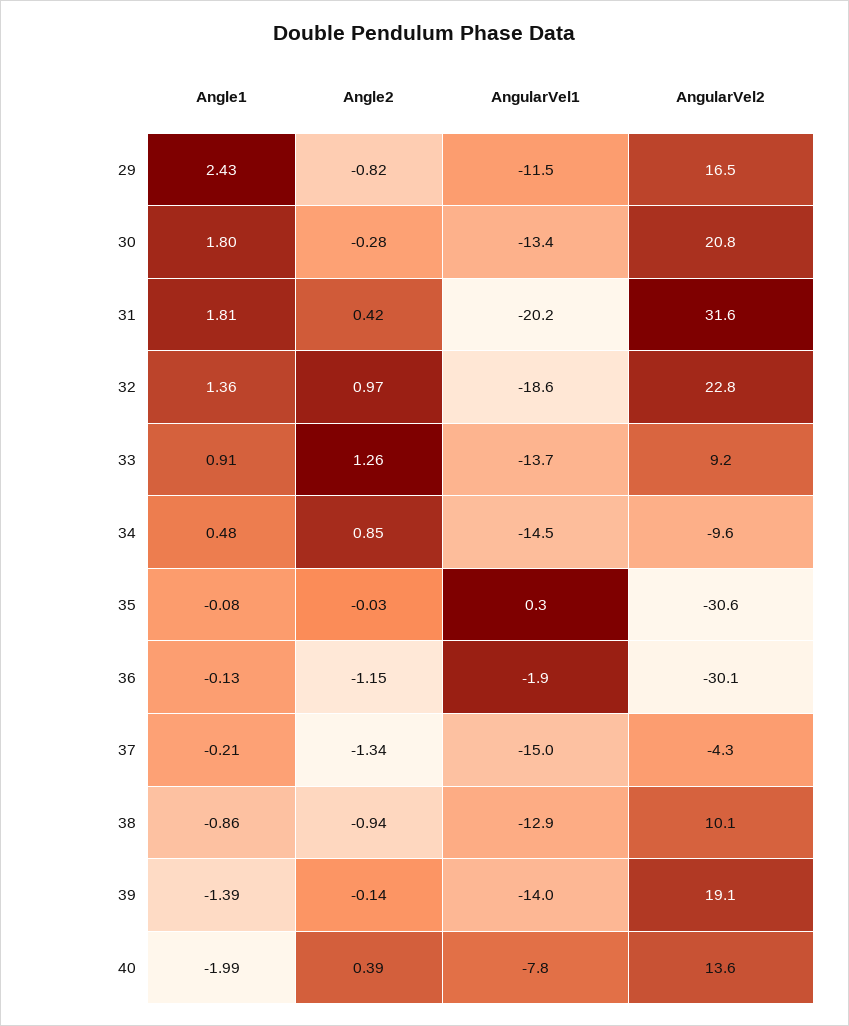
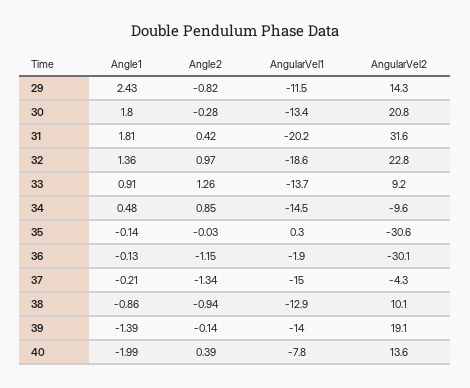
  {
    "Angle1": {
      "29": 2.43,
      "30": 1.8,
      "31": 1.81,
      "32": 1.36,
      "33": 0.91,
      "34": 0.48,
-     "35": -0.08,
+     "35": -0.14,
      "36": -0.13,
      "37": -0.21,
      "38": -0.86,
      "39": -1.39,
      "40": -1.99
    },
    "Angle2": {
      "29": -0.82,
      "30": -0.28,
      "31": 0.42,
      "32": 0.97,
      "33": 1.26,
      "34": 0.85,
      "35": -0.03,
      "36": -1.15,
      "37": -1.34,
      "38": -0.94,
      "39": -0.14,
      "40": 0.39
    },
    "AngularVel1": {
      "29": -11.5,
      "30": -13.4,
      "31": -20.2,
      "32": -18.6,
      "33": -13.7,
      "34": -14.5,
      "35": 0.3,
      "36": -1.9,
      "37": -15,
      "38": -12.9,
      "39": -14,
      "40": -7.8
    },
    "AngularVel2": {
-     "29": 16.5,
+     "29": 14.3,
      "30": 20.8,
      "31": 31.6,
      "32": 22.8,
      "33": 9.2,
      "34": -9.6,
      "35": -30.6,
      "36": -30.1,
      "37": -4.3,
      "38": 10.1,
      "39": 19.1,
      "40": 13.6
    }
  }

